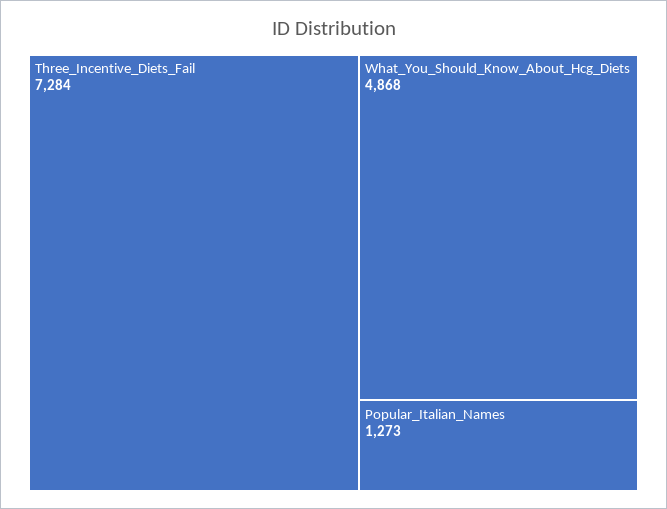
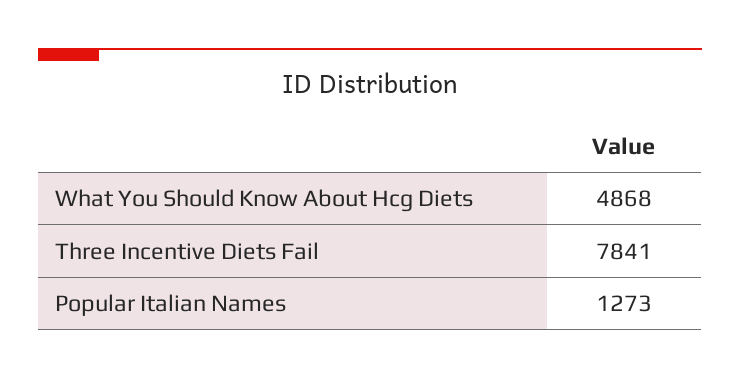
  {
-   "Three_Incentive_Diets_Fail": 7284,
+   "Three_Incentive_Diets_Fail": 7841,
    "What_You_Should_Know_About_Hcg_Diets": 4868,
    "Popular_Italian_Names": 1273
  }

